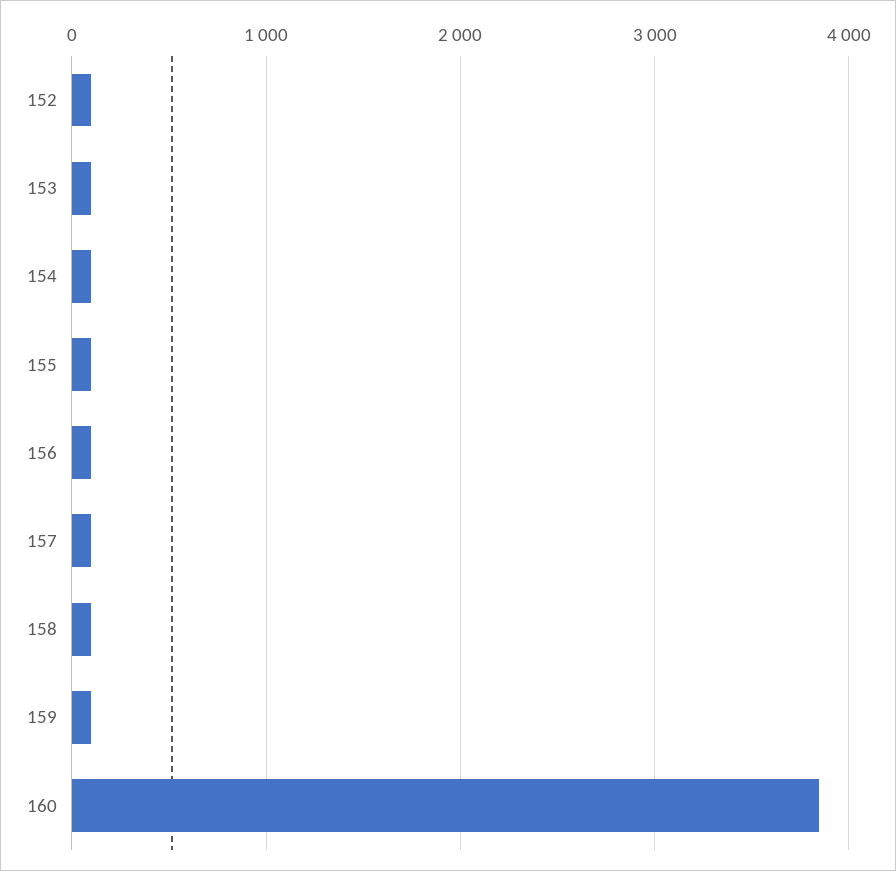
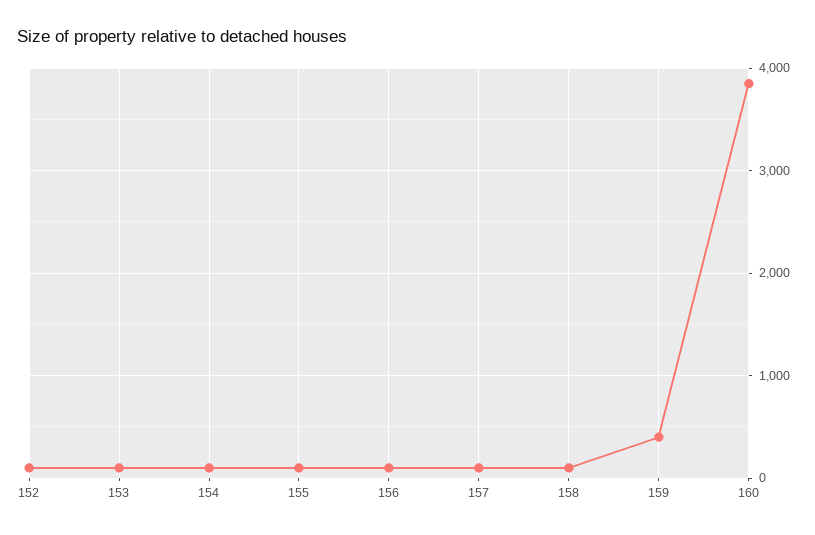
  {
    "152": 100,
    "153": 100,
    "154": 100,
    "155": 100,
    "156": 100,
    "157": 100,
    "158": 100,
-   "159": 100,
+   "159": 400,
    "160": 3800
  }

